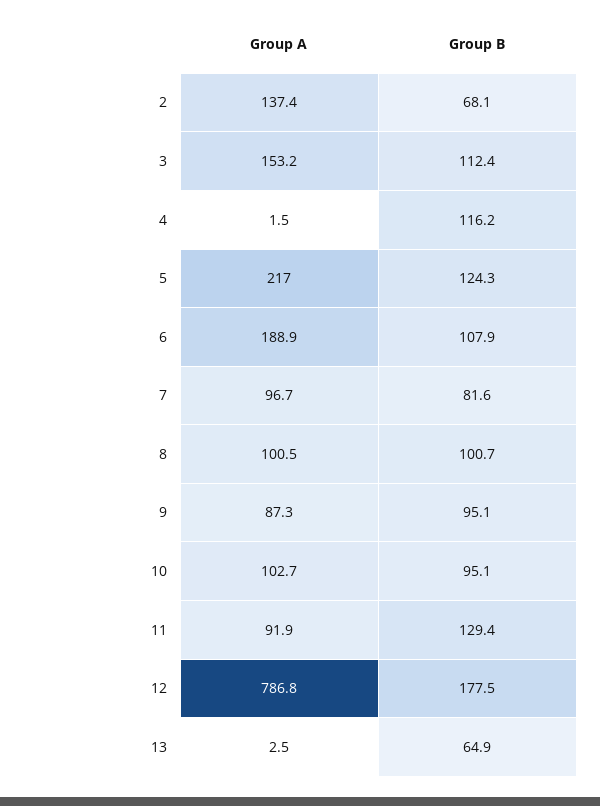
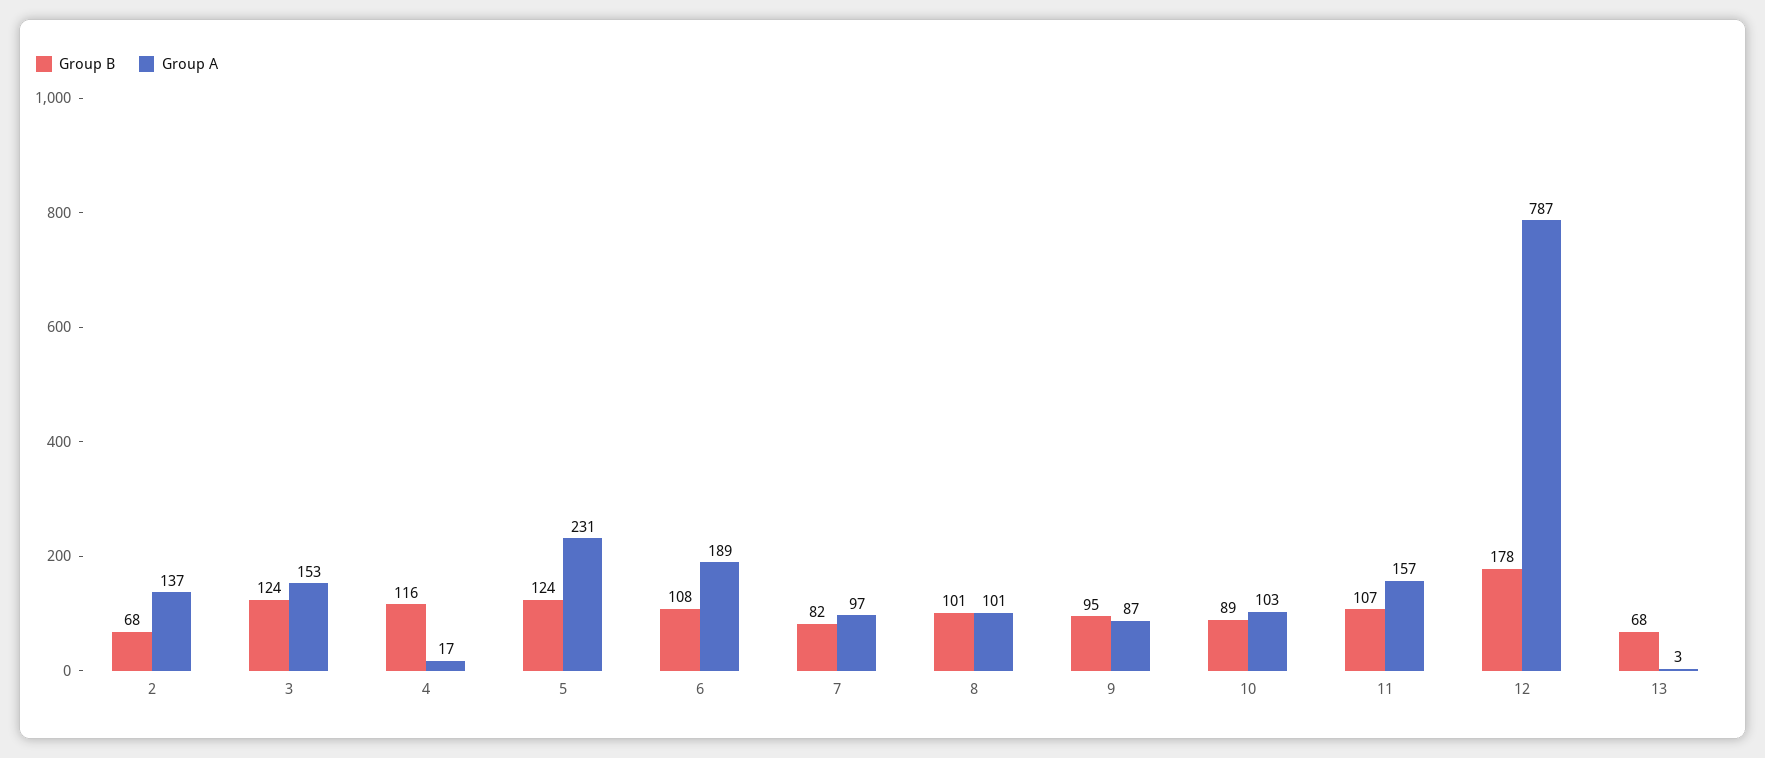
  {
    "Group A": {
      "2": 137.4,
      "3": 153.2,
-     "4": 1.5,
+     "4": 17,
-     "5": 217,
+     "5": 231,
      "6": 188.9,
      "7": 96.7,
      "8": 100.5,
      "9": 87.3,
      "10": 102.7,
-     "11": 91.9,
+     "11": 157,
      "12": 786.8,
      "13": 2.5
    },
    "Group B": {
      "2": 68.1,
-     "3": 112.4,
+     "3": 124,
      "4": 116.2,
      "5": 124.3,
      "6": 107.9,
      "7": 81.6,
      "8": 100.7,
      "9": 95.1,
-     "10": 95.1,
+     "10": 89,
-     "11": 129.4,
+     "11": 107,
      "12": 177.5,
-     "13": 64.9
+     "13": 68
    }
  }

